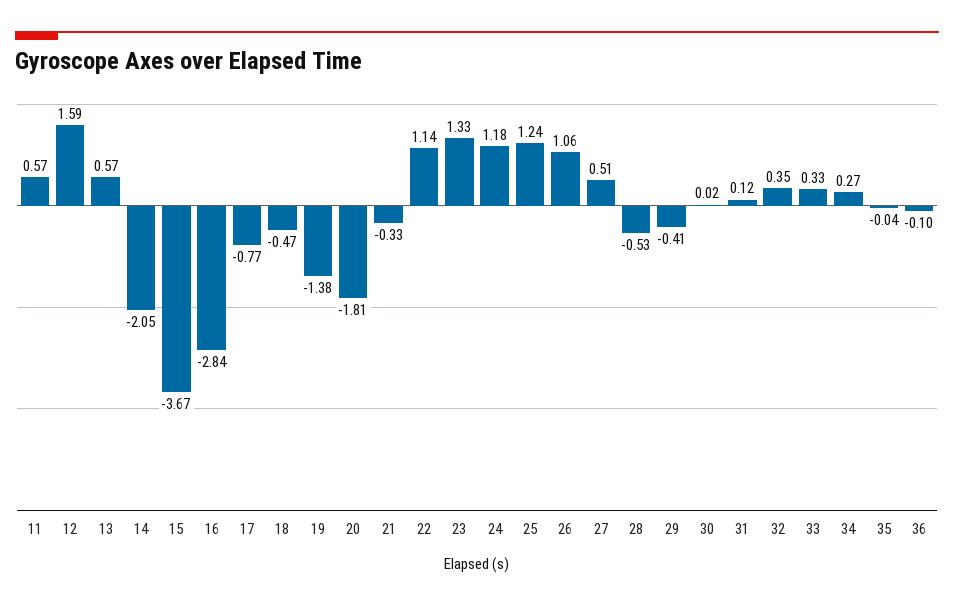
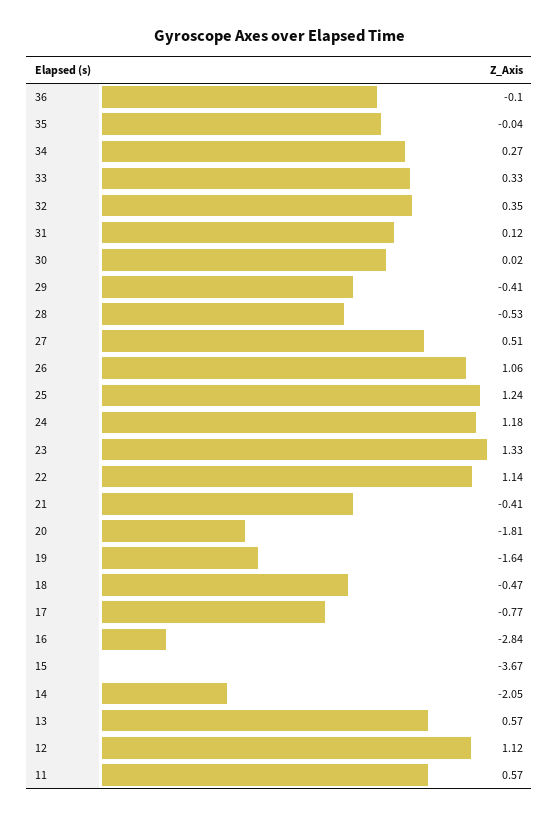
  {
    "11": 0.57,
-   "12": 1.59,
+   "12": 1.12,
    "13": 0.57,
    "14": -2.05,
    "15": -3.67,
    "16": -2.84,
    "17": -0.77,
    "18": -0.47,
-   "19": -1.38,
+   "19": -1.64,
    "20": -1.81,
-   "21": -0.33,
+   "21": -0.41,
    "22": 1.14,
    "23": 1.33,
    "24": 1.18,
    "25": 1.24,
    "26": 1.06,
    "27": 0.51,
    "28": -0.53,
    "29": -0.41,
    "30": 0.02,
    "31": 0.12,
    "32": 0.35,
    "33": 0.33,
    "34": 0.27,
    "35": -0.04,
    "36": -0.1
  }

